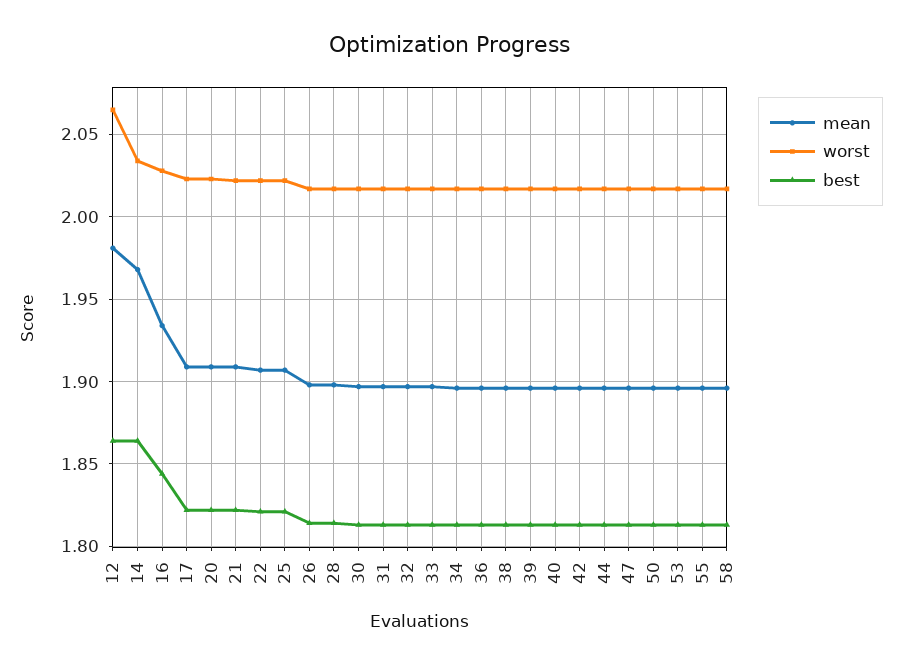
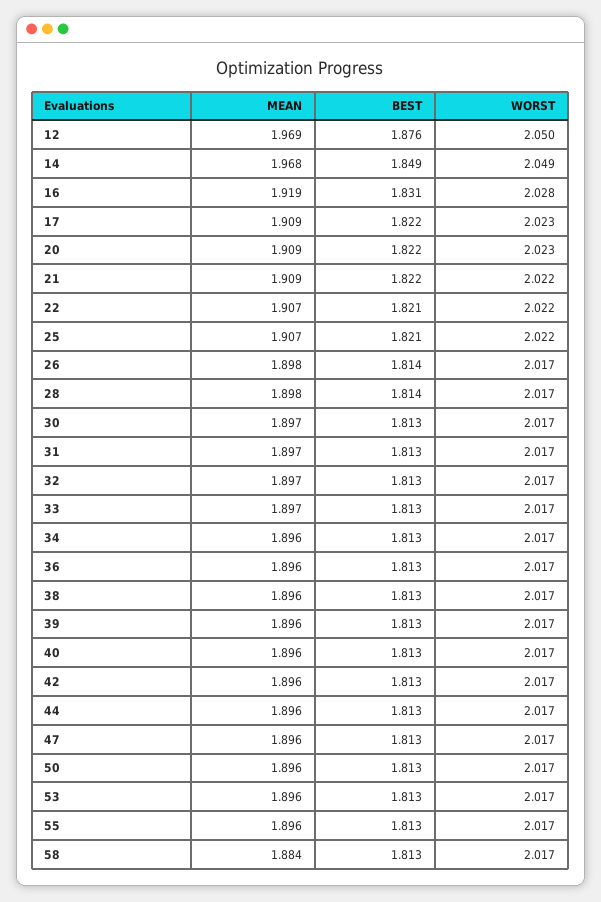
  {
    "mean": {
-     "12": 1.98,
+     "12": 1.969,
      "14": 1.968,
-     "16": 1.935,
+     "16": 1.919,
      "17": 1.909,
      "20": 1.909,
      "21": 1.909,
      "22": 1.907,
      "25": 1.907,
      "26": 1.898,
      "28": 1.898,
      "30": 1.897,
      "31": 1.897,
      "32": 1.897,
      "33": 1.897,
      "34": 1.896,
      "36": 1.896,
      "38": 1.896,
      "39": 1.896,
      "40": 1.896,
      "42": 1.896,
      "44": 1.896,
      "47": 1.896,
      "50": 1.896,
      "53": 1.896,
      "55": 1.896,
-     "58": 1.895
+     "58": 1.884
    },
    "worst": {
-     "12": 2.065,
+     "12": 2.05,
-     "14": 2.035,
+     "14": 2.049,
      "16": 2.028,
      "17": 2.023,
      "20": 2.023,
      "21": 2.022,
      "22": 2.022,
      "25": 2.022,
      "26": 2.017,
      "28": 2.017,
      "30": 2.017,
      "31": 2.017,
      "32": 2.017,
      "33": 2.017,
      "34": 2.017,
      "36": 2.017,
      "38": 2.017,
      "39": 2.017,
      "40": 2.017,
      "42": 2.017,
      "44": 2.017,
      "47": 2.017,
      "50": 2.017,
      "53": 2.017,
      "55": 2.017,
      "58": 2.017
    },
    "best": {
-     "12": 1.865,
+     "12": 1.876,
-     "14": 1.865,
+     "14": 1.849,
-     "16": 1.845,
+     "16": 1.831,
      "17": 1.822,
      "20": 1.822,
      "21": 1.822,
      "22": 1.821,
      "25": 1.821,
      "26": 1.814,
      "28": 1.814,
      "30": 1.813,
      "31": 1.813,
      "32": 1.813,
      "33": 1.813,
      "34": 1.813,
      "36": 1.813,
      "38": 1.813,
      "39": 1.813,
      "40": 1.813,
      "42": 1.813,
      "44": 1.813,
      "47": 1.813,
      "50": 1.813,
      "53": 1.813,
      "55": 1.813,
      "58": 1.813
    }
  }

